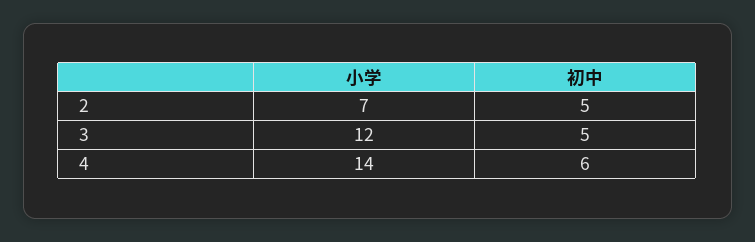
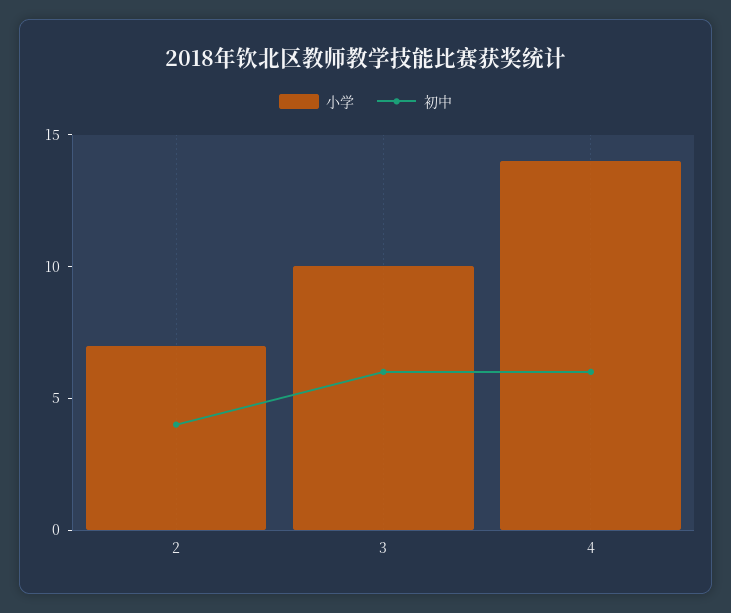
  {
    "小学": {
      "2": 7,
-     "3": 12,
+     "3": 10,
      "4": 14
    },
    "初中": {
-     "2": 5,
+     "2": 4,
-     "3": 5,
+     "3": 6,
      "4": 6
    }
  }

